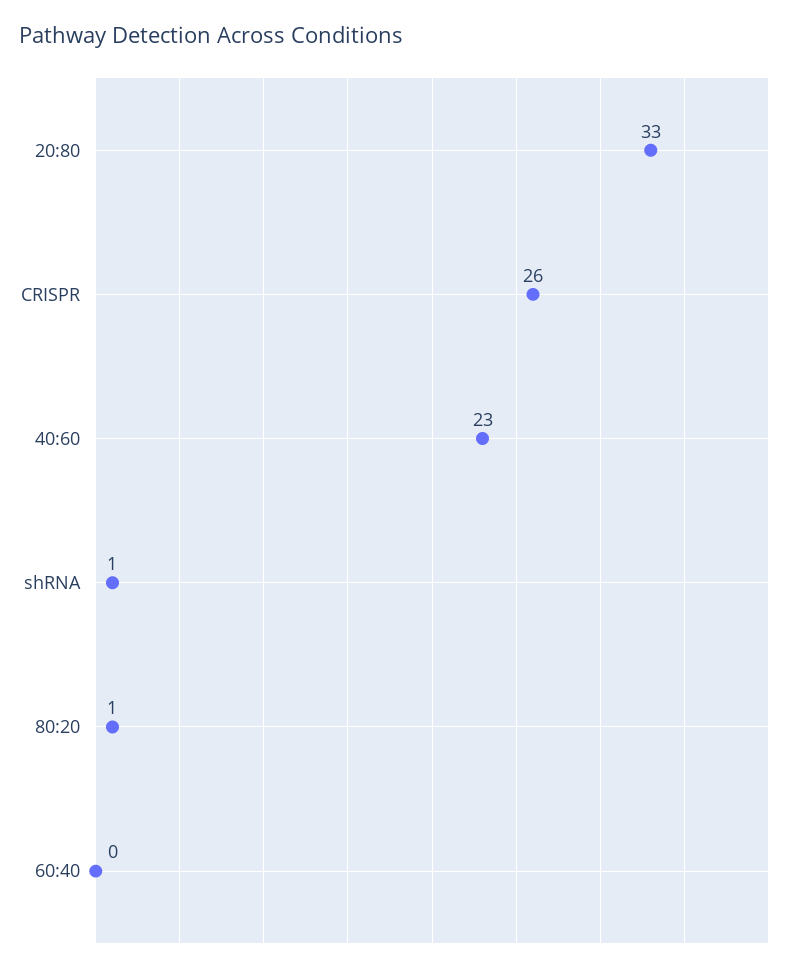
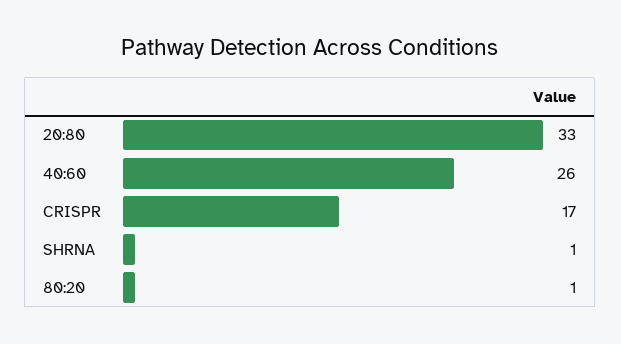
  {
    "20:80": 33,
-   "CRISPR": 26,
+   "CRISPR": 17,
-   "40:60": 23,
+   "40:60": 26,
    "shRNA": 1,
-   "80:20": 1,
+   "80:20": 1
-   "60:40": 0
  }

